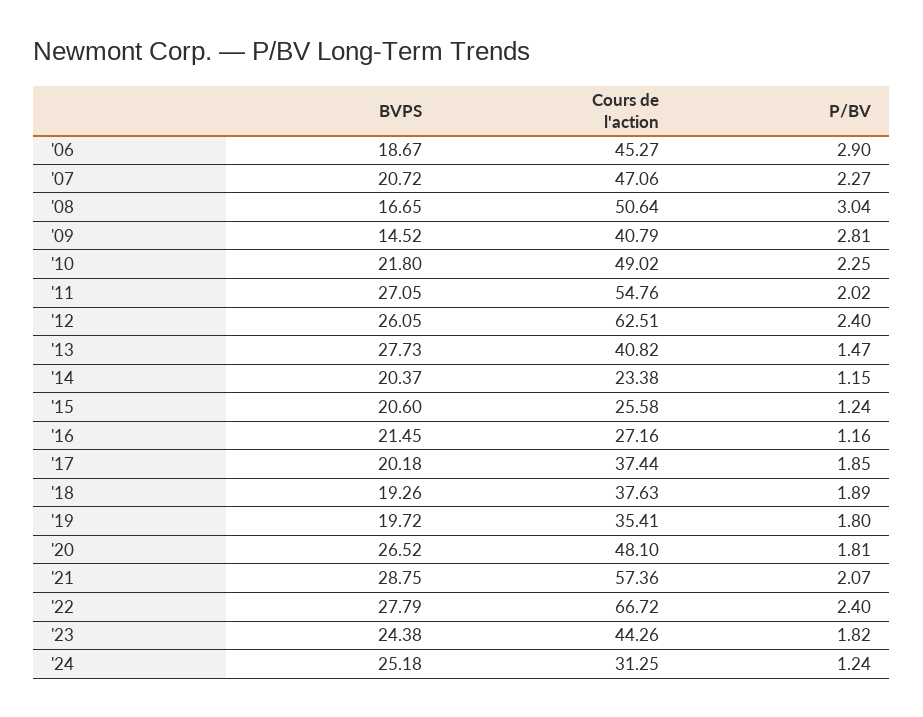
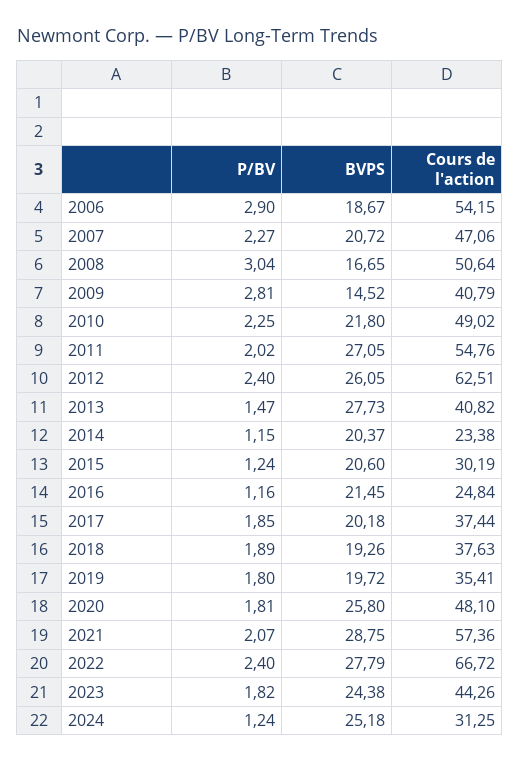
  {
    "BVPS": {
      "'06": 18.67,
      "'07": 20.72,
      "'08": 16.65,
      "'09": 14.52,
      "'10": 21.8,
      "'11": 27.05,
      "'12": 26.05,
      "'13": 27.73,
      "'14": 20.37,
      "'15": 20.6,
      "'16": 21.45,
      "'17": 20.18,
      "'18": 19.26,
      "'19": 19.72,
-     "'20": 26.52,
+     "'20": 25.8,
      "'21": 28.75,
      "'22": 27.79,
      "'23": 24.38,
      "'24": 25.18
    },
    "Cours de l'action": {
-     "'06": 45.27,
+     "'06": 54.15,
      "'07": 47.06,
      "'08": 50.64,
      "'09": 40.79,
      "'10": 49.02,
      "'11": 54.76,
      "'12": 62.51,
      "'13": 40.82,
      "'14": 23.38,
-     "'15": 25.58,
+     "'15": 30.19,
-     "'16": 27.16,
+     "'16": 24.84,
      "'17": 37.44,
      "'18": 37.63,
      "'19": 35.41,
      "'20": 48.1,
      "'21": 57.36,
      "'22": 66.72,
      "'23": 44.26,
      "'24": 31.25
    },
    "P/BV": {
      "'06": 2.9,
      "'07": 2.27,
      "'08": 3.04,
      "'09": 2.81,
      "'10": 2.25,
      "'11": 2.02,
      "'12": 2.4,
      "'13": 1.47,
      "'14": 1.15,
      "'15": 1.24,
      "'16": 1.16,
      "'17": 1.85,
      "'18": 1.89,
      "'19": 1.8,
      "'20": 1.81,
      "'21": 2.07,
      "'22": 2.4,
      "'23": 1.82,
      "'24": 1.24
    }
  }

